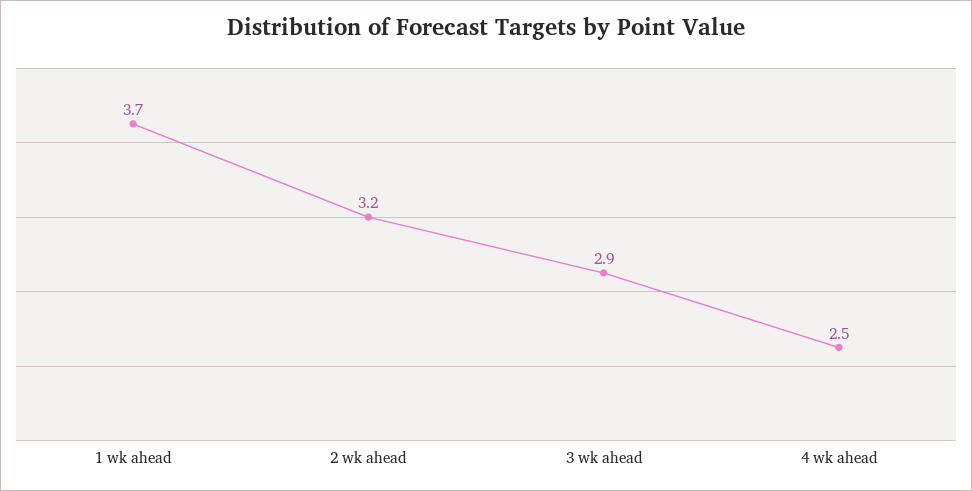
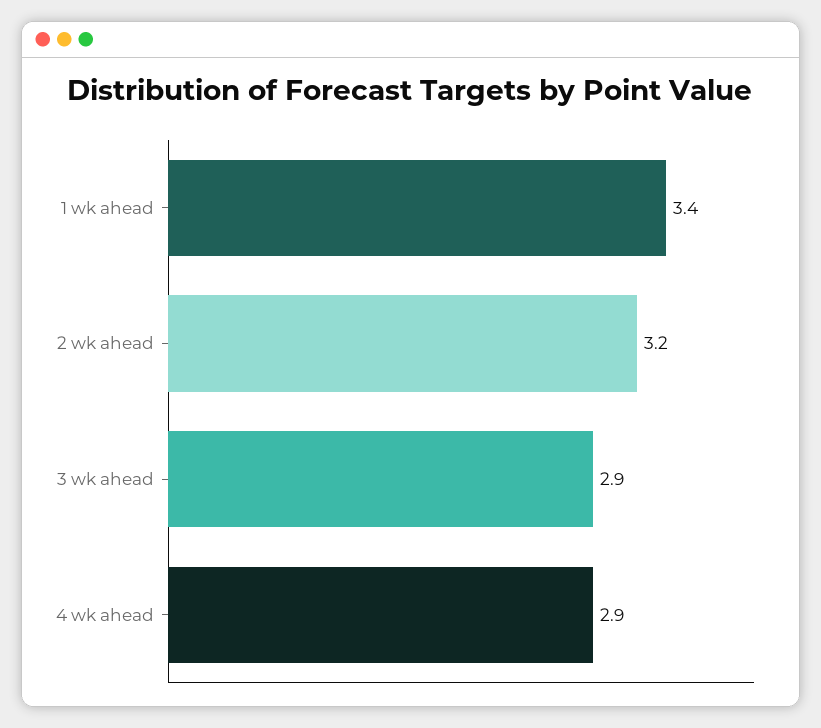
  {
-   "1 wk ahead": 3.7,
+   "1 wk ahead": 3.4,
    "2 wk ahead": 3.2,
    "3 wk ahead": 2.9,
-   "4 wk ahead": 2.5
+   "4 wk ahead": 2.9
  }

